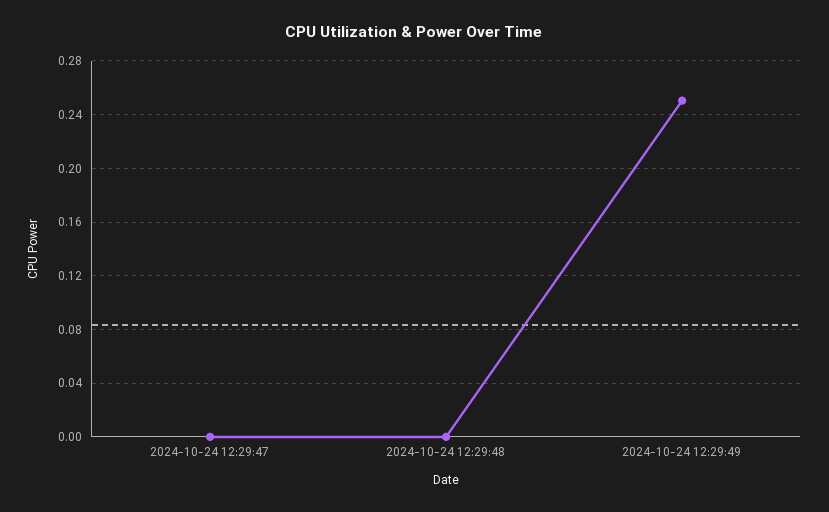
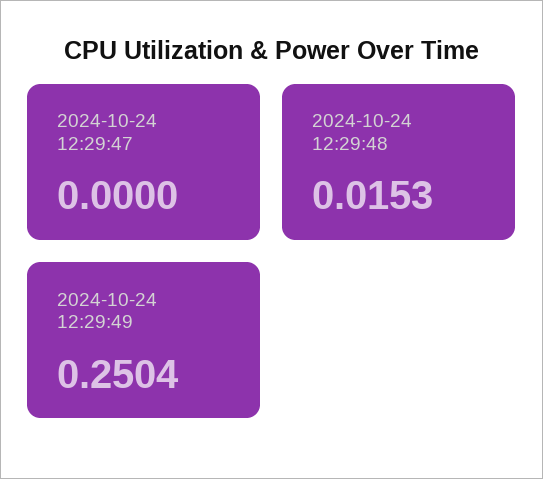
  {
    "2024-10-24 12:29:47": 0,
-   "2024-10-24 12:29:48": 0,
+   "2024-10-24 12:29:48": 0.0153,
    "2024-10-24 12:29:49": 0.2504
  }

